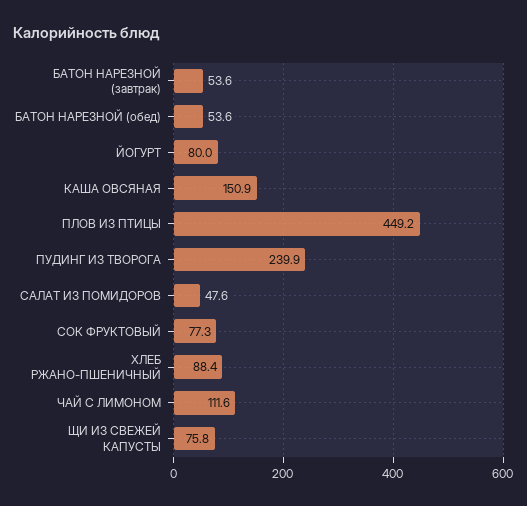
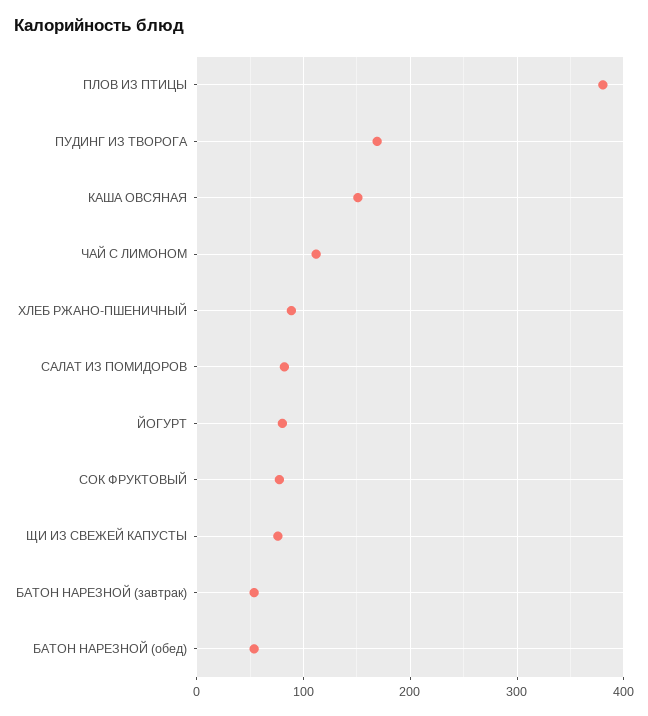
  {
    "БАТОН НАРЕЗНОЙ (завтрак)": 53.6,
    "БАТОН НАРЕЗНОЙ (обед)": 53.6,
    "ЙОГУРТ": 80,
    "КАША ОВСЯНАЯ": 150.9,
-   "ПЛОВ ИЗ ПТИЦЫ": 449.2,
+   "ПЛОВ ИЗ ПТИЦЫ": 380,
-   "ПУДИНГ ИЗ ТВОРОГА": 239.9,
+   "ПУДИНГ ИЗ ТВОРОГА": 170,
-   "САЛАТ ИЗ ПОМИДОРОВ": 47.6,
+   "САЛАТ ИЗ ПОМИДОРОВ": 80,
    "СОК ФРУКТОВЫЙ": 77.3,
    "ХЛЕБ РЖАНО-ПШЕНИЧНЫЙ": 88.4,
    "ЧАЙ С ЛИМОНОМ": 111.6,
    "ЩИ ИЗ СВЕЖЕЙ КАПУСТЫ": 75.8
  }

